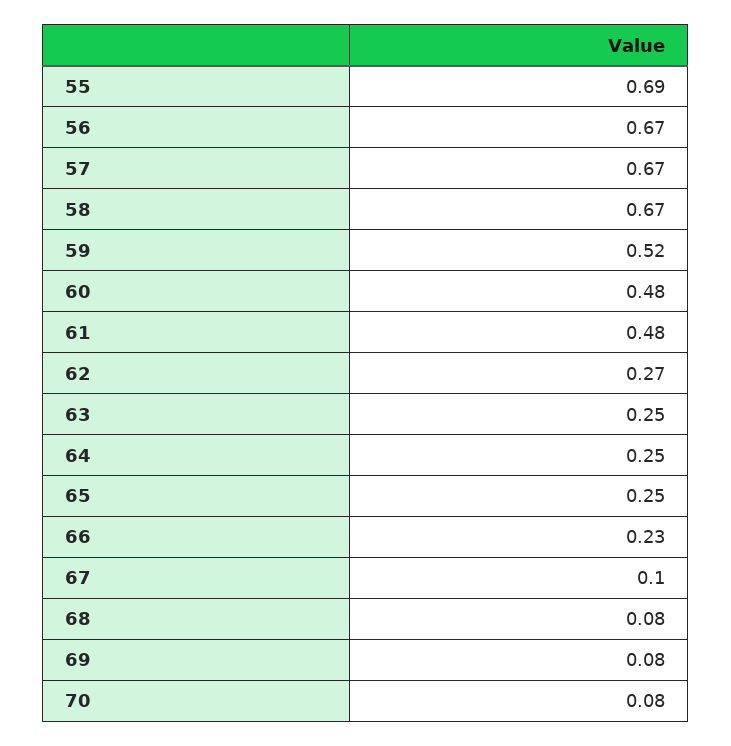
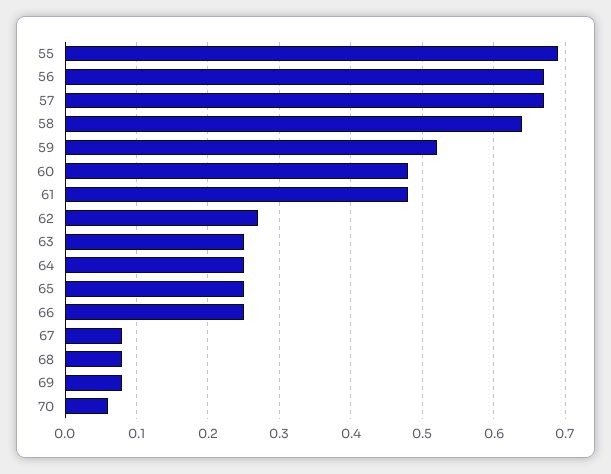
  {
    "55": 0.69,
    "56": 0.67,
    "57": 0.67,
-   "58": 0.67,
+   "58": 0.64,
    "59": 0.52,
    "60": 0.48,
    "61": 0.48,
    "62": 0.27,
    "63": 0.25,
    "64": 0.25,
    "65": 0.25,
-   "66": 0.23,
+   "66": 0.25,
-   "67": 0.1,
+   "67": 0.08,
    "68": 0.08,
    "69": 0.08,
-   "70": 0.08
+   "70": 0.06
  }

